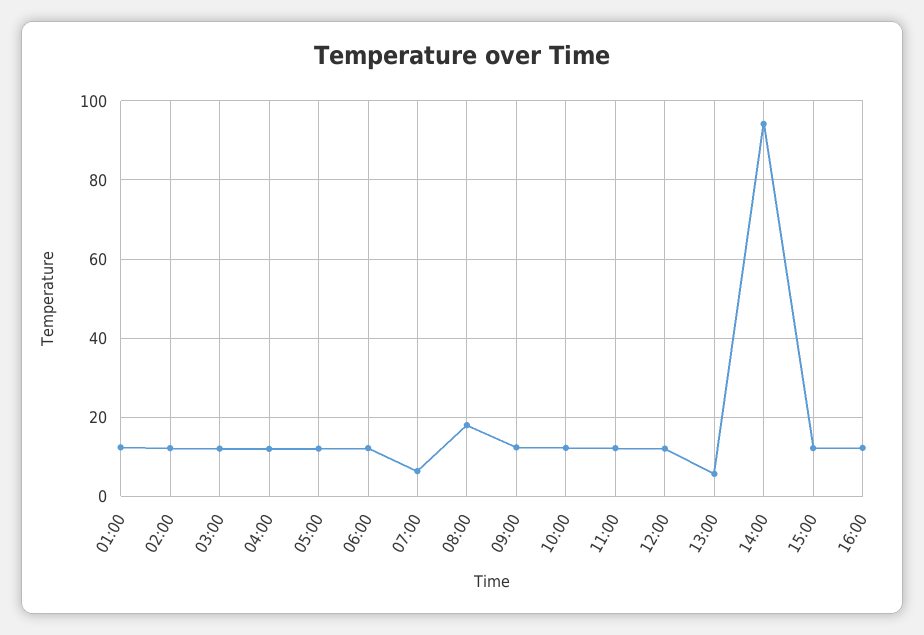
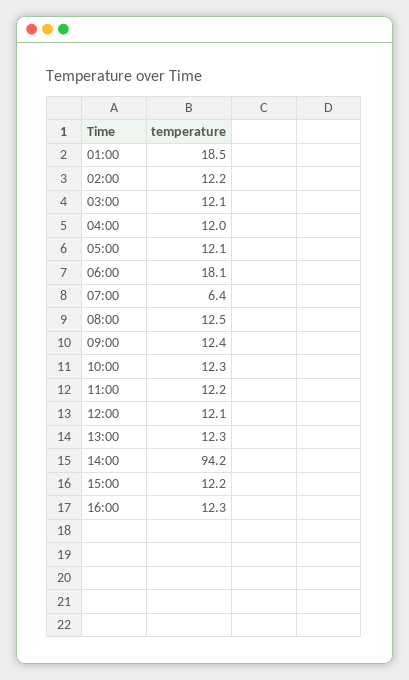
  {
-   "01:00": 12,
+   "01:00": 18.5,
    "02:00": 12.2,
    "03:00": 12.1,
    "04:00": 12,
    "05:00": 12.1,
-   "06:00": 12,
+   "06:00": 18.1,
    "07:00": 6.4,
-   "08:00": 18,
+   "08:00": 12.5,
    "09:00": 12.4,
    "10:00": 12.3,
    "11:00": 12.2,
    "12:00": 12.1,
-   "13:00": 6,
+   "13:00": 12.3,
    "14:00": 94.2,
    "15:00": 12.2,
    "16:00": 12.3
  }

